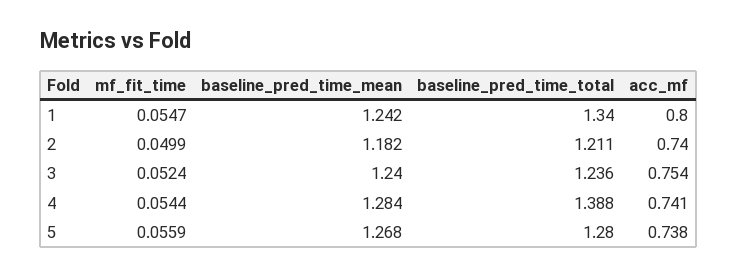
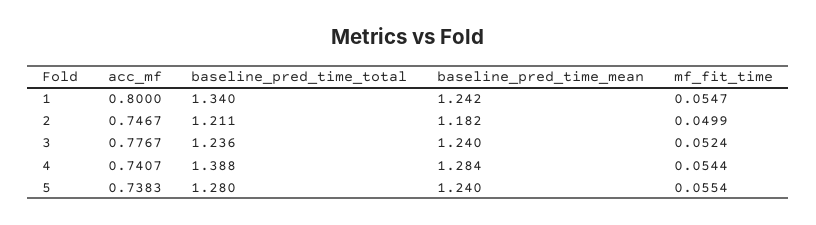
  {
    "mf_fit_time": {
      "1": 0.0547,
      "2": 0.0499,
      "3": 0.0524,
      "4": 0.0544,
-     "5": 0.0559
+     "5": 0.0554
    },
    "baseline_pred_time_mean": {
      "1": 1.242,
      "2": 1.182,
      "3": 1.24,
      "4": 1.284,
-     "5": 1.268
+     "5": 1.24
    },
    "baseline_pred_time_total": {
      "1": 1.34,
      "2": 1.211,
      "3": 1.236,
      "4": 1.388,
      "5": 1.28
    },
    "acc_mf": {
      "1": 0.8,
-     "2": 0.74,
+     "2": 0.7467,
-     "3": 0.754,
+     "3": 0.7767,
      "4": 0.7407,
      "5": 0.7383
    }
  }

